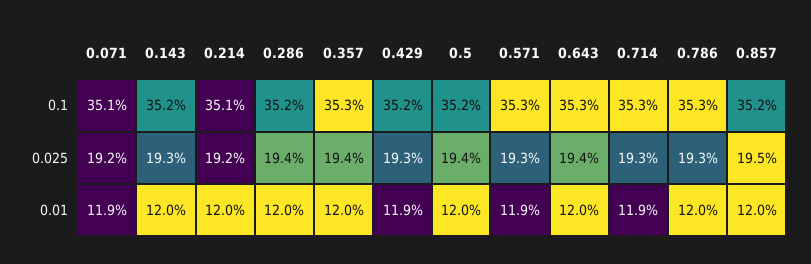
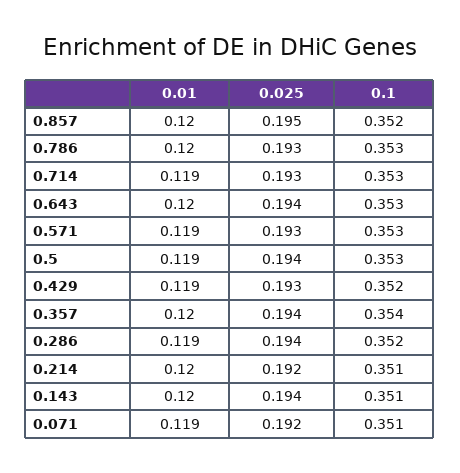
  {
    "0.071": {
      "0.1": 0.351,
      "0.025": 0.192,
      "0.01": 0.119
    },
    "0.143": {
-     "0.1": 0.352,
+     "0.1": 0.351,
-     "0.025": 0.193,
+     "0.025": 0.194,
      "0.01": 0.12
    },
    "0.214": {
      "0.1": 0.351,
      "0.025": 0.192,
      "0.01": 0.12
    },
    "0.286": {
      "0.1": 0.352,
      "0.025": 0.194,
-     "0.01": 0.12
+     "0.01": 0.119
    },
    "0.357": {
-     "0.1": 0.353,
+     "0.1": 0.354,
      "0.025": 0.194,
      "0.01": 0.12
    },
    "0.429": {
      "0.1": 0.352,
      "0.025": 0.193,
      "0.01": 0.119
    },
    "0.5": {
-     "0.1": 0.352,
+     "0.1": 0.353,
      "0.025": 0.194,
-     "0.01": 0.12
+     "0.01": 0.119
    },
    "0.571": {
      "0.1": 0.353,
      "0.025": 0.193,
      "0.01": 0.119
    },
    "0.643": {
      "0.1": 0.353,
      "0.025": 0.194,
      "0.01": 0.12
    },
    "0.714": {
      "0.1": 0.353,
      "0.025": 0.193,
      "0.01": 0.119
    },
    "0.786": {
      "0.1": 0.353,
      "0.025": 0.193,
      "0.01": 0.12
    },
    "0.857": {
      "0.1": 0.352,
      "0.025": 0.195,
      "0.01": 0.12
    }
  }

